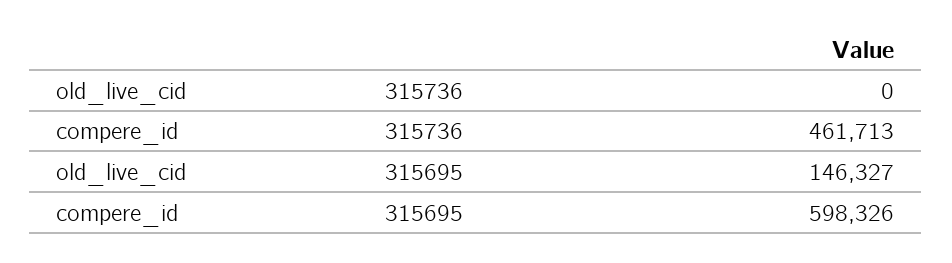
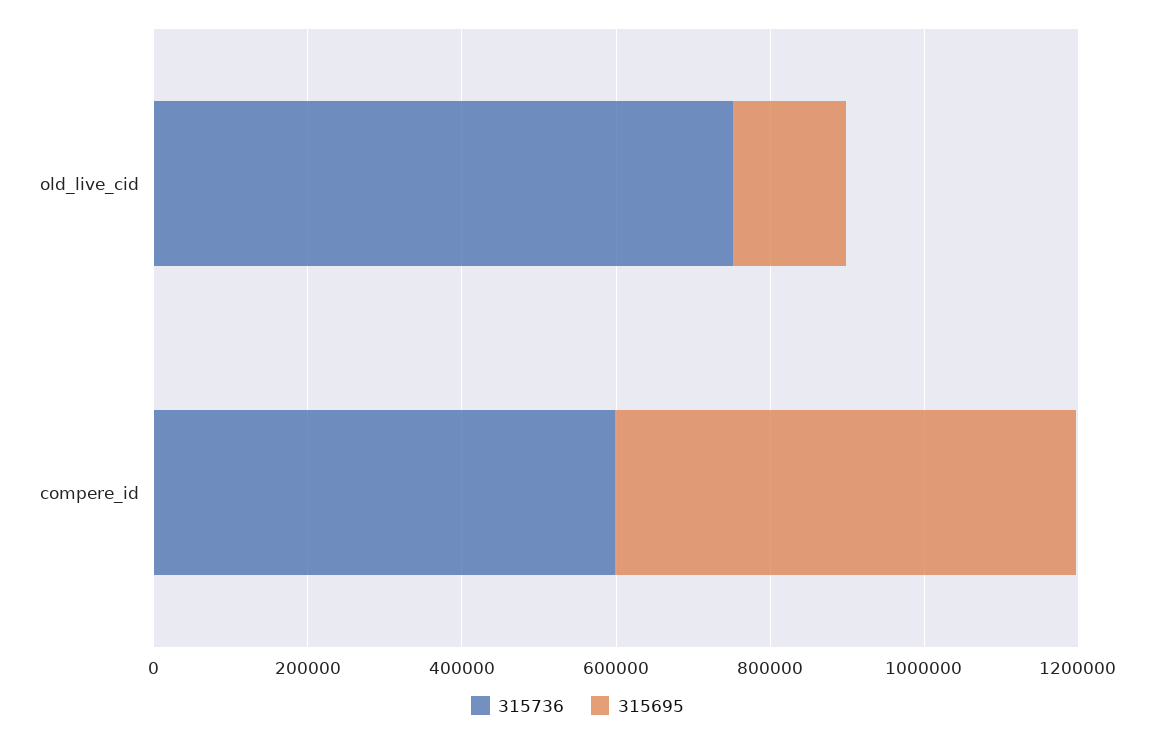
  {
    "315736": {
-     "old_live_cid": 0,
+     "old_live_cid": 750000,
-     "compere_id": 461713
+     "compere_id": 600000
    },
    "315695": {
      "old_live_cid": 146327,
      "compere_id": 598326
    }
  }

